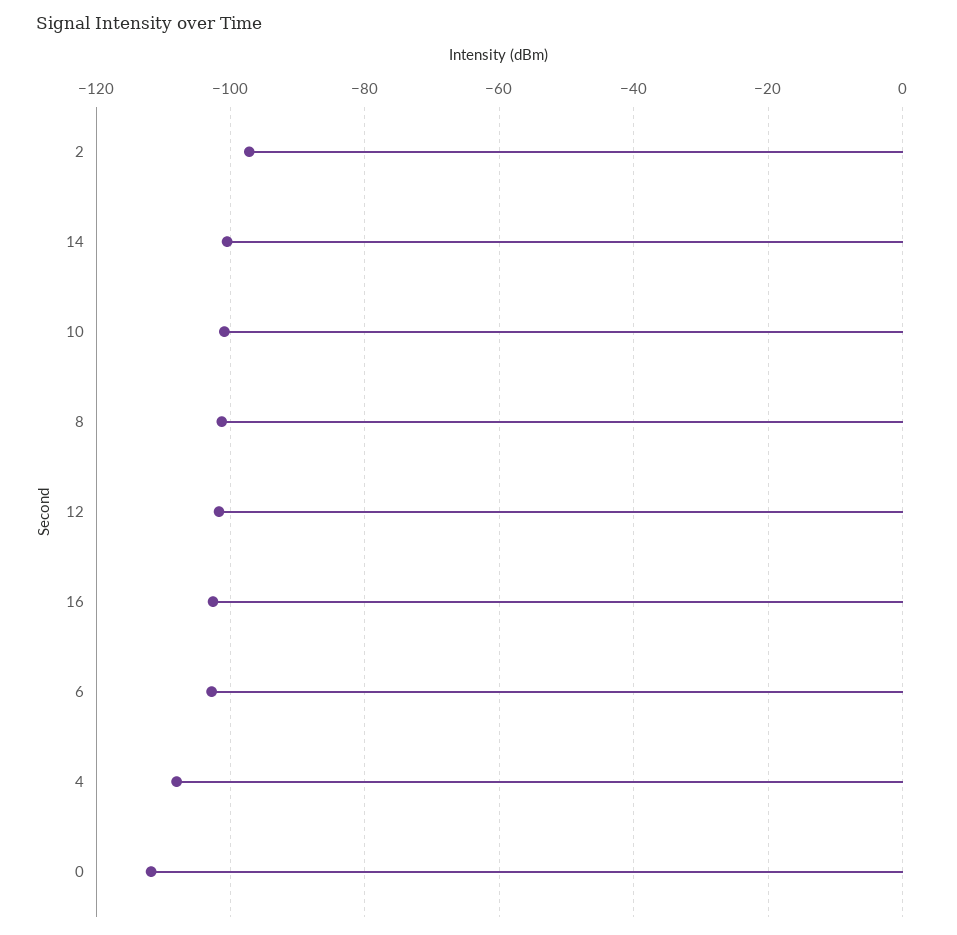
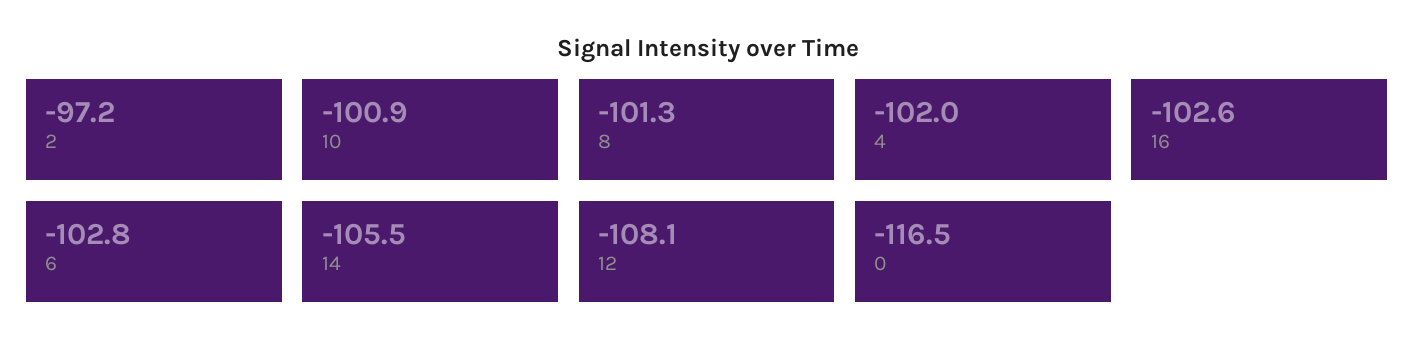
  {
    "2": -97.2,
-   "14": -100,
+   "14": -105.5,
    "10": -100.9,
    "8": -101.3,
-   "12": -102,
+   "12": -108.1,
    "16": -102.6,
    "6": -102.8,
-   "4": -108,
+   "4": -102,
-   "0": -112
+   "0": -116.5
  }

